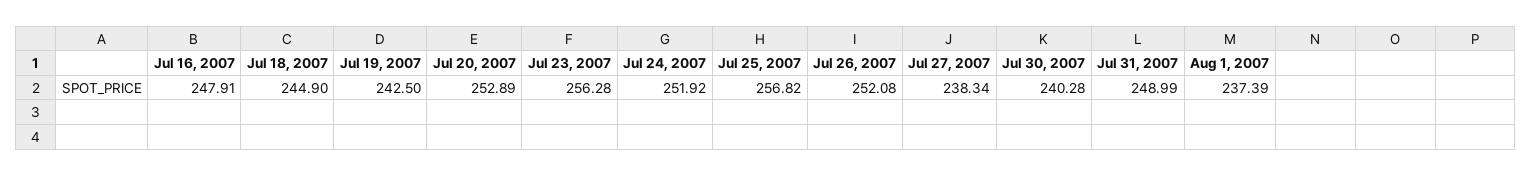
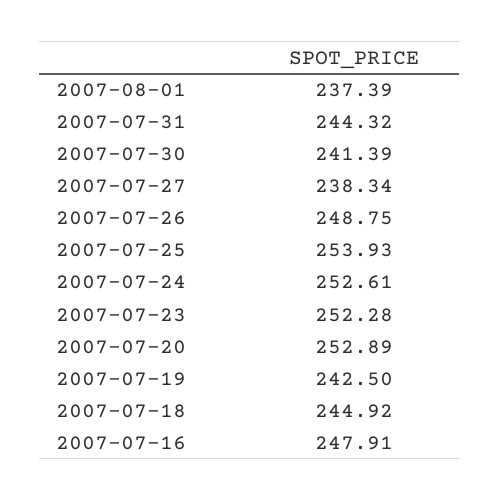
  {
    "Jul 16, 2007": 247.91,
-   "Jul 18, 2007": 244.9,
+   "Jul 18, 2007": 244.92,
    "Jul 19, 2007": 242.5,
    "Jul 20, 2007": 252.89,
-   "Jul 23, 2007": 256.28,
+   "Jul 23, 2007": 252.28,
-   "Jul 24, 2007": 251.92,
+   "Jul 24, 2007": 252.61,
-   "Jul 25, 2007": 256.82,
+   "Jul 25, 2007": 253.93,
-   "Jul 26, 2007": 252.08,
+   "Jul 26, 2007": 248.75,
    "Jul 27, 2007": 238.34,
-   "Jul 30, 2007": 240.28,
+   "Jul 30, 2007": 241.39,
-   "Jul 31, 2007": 248.99,
+   "Jul 31, 2007": 244.32,
    "Aug 1, 2007": 237.39
  }

